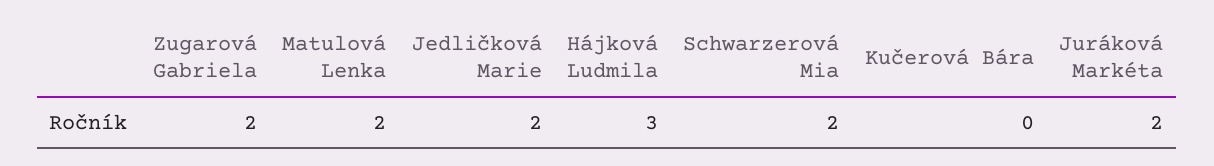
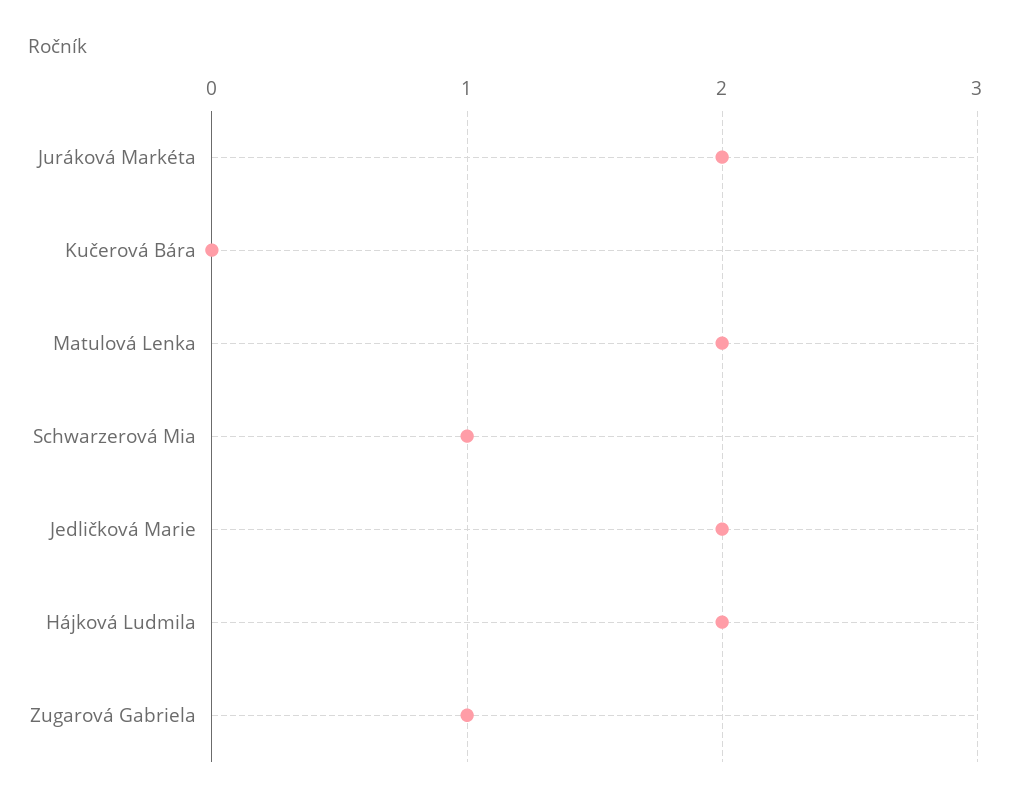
  {
-   "Zugarová Gabriela": 2,
+   "Zugarová Gabriela": 1,
    "Matulová Lenka": 2,
    "Jedličková Marie": 2,
-   "Hájková Ludmila": 3,
+   "Hájková Ludmila": 2,
-   "Schwarzerová Mia": 2,
+   "Schwarzerová Mia": 1,
    "Kučerová Bára": 0,
    "Juráková Markéta": 2
  }

